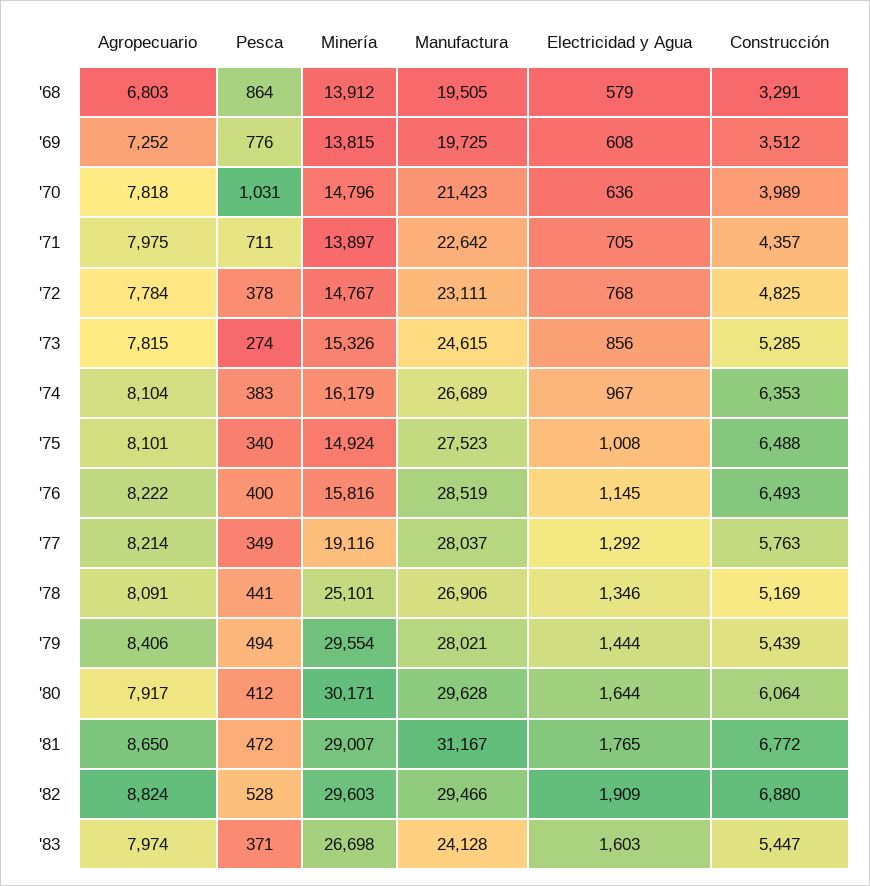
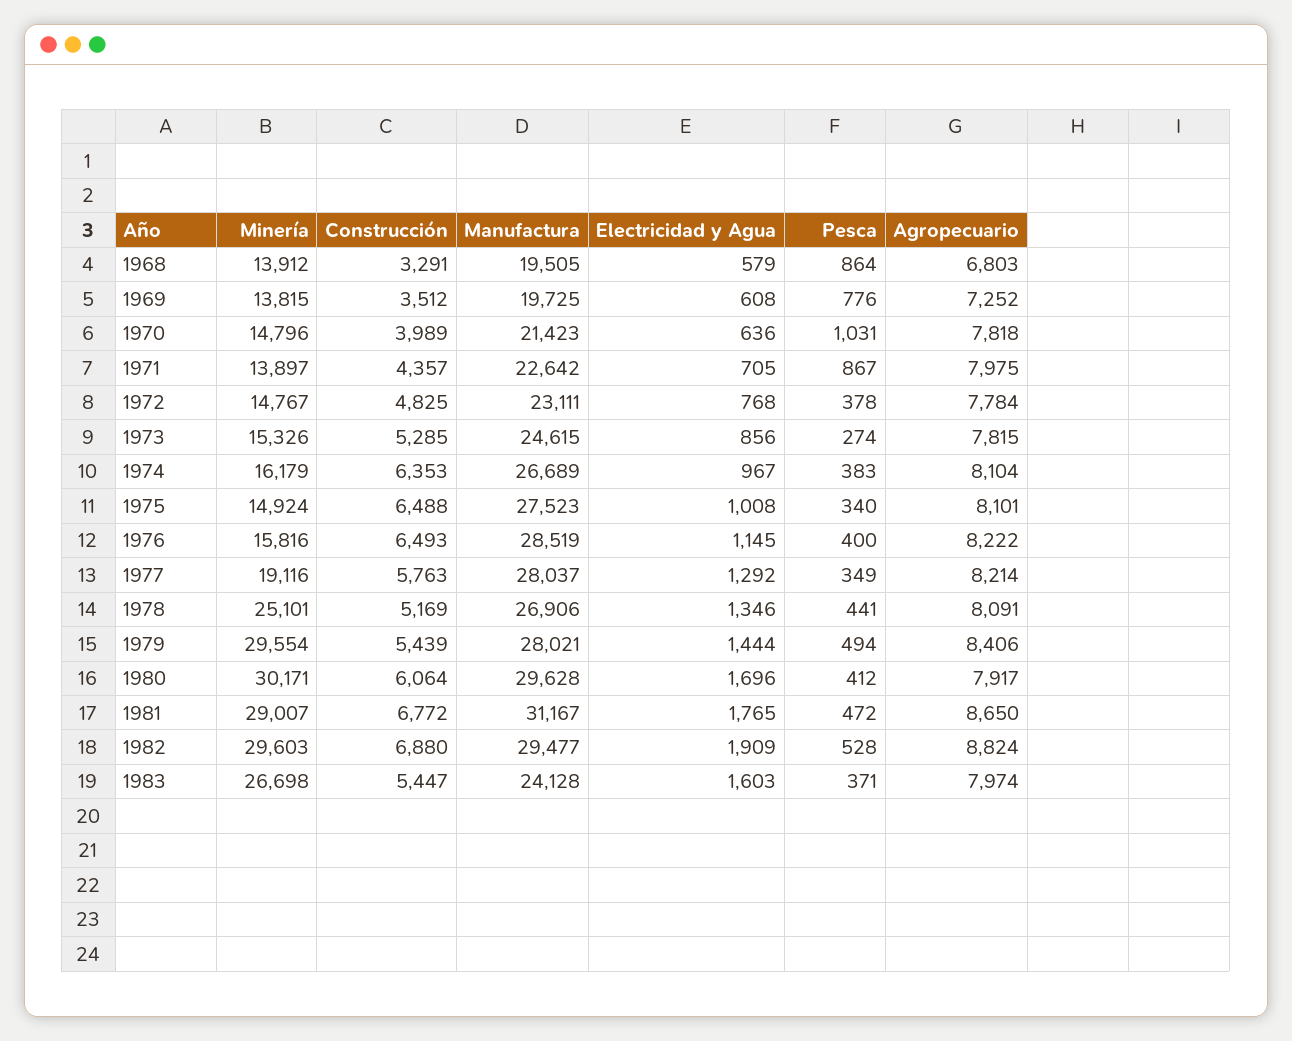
  {
    "Agropecuario": {
      "'68": 6803,
      "'69": 7252,
      "'70": 7818,
      "'71": 7975,
      "'72": 7784,
      "'73": 7815,
      "'74": 8104,
      "'75": 8101,
      "'76": 8222,
      "'77": 8214,
      "'78": 8091,
      "'79": 8406,
      "'80": 7917,
      "'81": 8650,
      "'82": 8824,
      "'83": 7974
    },
    "Pesca": {
      "'68": 864,
      "'69": 776,
      "'70": 1031,
-     "'71": 711,
+     "'71": 867,
      "'72": 378,
      "'73": 274,
      "'74": 383,
      "'75": 340,
      "'76": 400,
      "'77": 349,
      "'78": 441,
      "'79": 494,
      "'80": 412,
      "'81": 472,
      "'82": 528,
      "'83": 371
    },
    "Minería": {
      "'68": 13912,
      "'69": 13815,
      "'70": 14796,
      "'71": 13897,
      "'72": 14767,
      "'73": 15326,
      "'74": 16179,
      "'75": 14924,
      "'76": 15816,
      "'77": 19116,
      "'78": 25101,
      "'79": 29554,
      "'80": 30171,
      "'81": 29007,
      "'82": 29603,
      "'83": 26698
    },
    "Manufactura": {
      "'68": 19505,
      "'69": 19725,
      "'70": 21423,
      "'71": 22642,
      "'72": 23111,
      "'73": 24615,
      "'74": 26689,
      "'75": 27523,
      "'76": 28519,
      "'77": 28037,
      "'78": 26906,
      "'79": 28021,
      "'80": 29628,
      "'81": 31167,
-     "'82": 29466,
+     "'82": 29477,
      "'83": 24128
    },
    "Electricidad y Agua": {
      "'68": 579,
      "'69": 608,
      "'70": 636,
      "'71": 705,
      "'72": 768,
      "'73": 856,
      "'74": 967,
      "'75": 1008,
      "'76": 1145,
      "'77": 1292,
      "'78": 1346,
      "'79": 1444,
-     "'80": 1644,
+     "'80": 1696,
      "'81": 1765,
      "'82": 1909,
      "'83": 1603
    },
    "Construcción": {
      "'68": 3291,
      "'69": 3512,
      "'70": 3989,
      "'71": 4357,
      "'72": 4825,
      "'73": 5285,
      "'74": 6353,
      "'75": 6488,
      "'76": 6493,
      "'77": 5763,
      "'78": 5169,
      "'79": 5439,
      "'80": 6064,
      "'81": 6772,
      "'82": 6880,
      "'83": 5447
    }
  }

